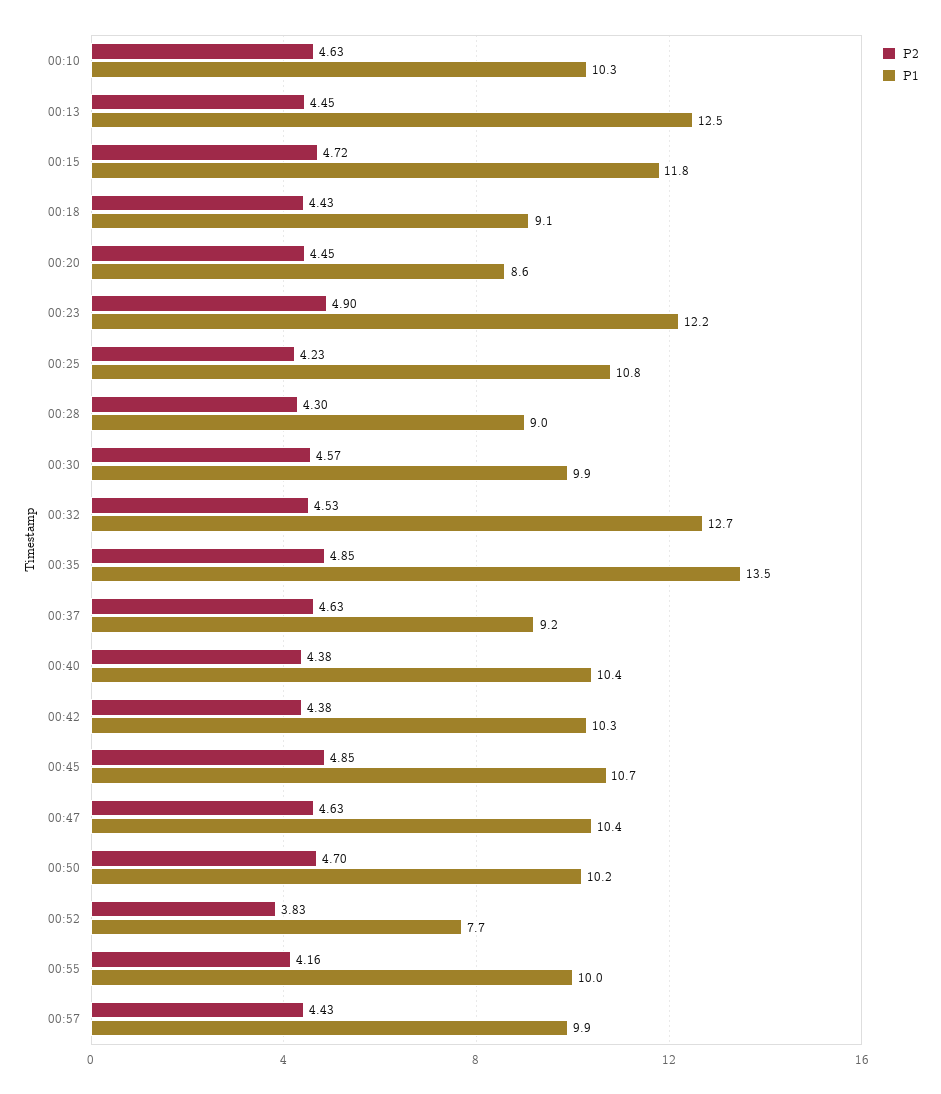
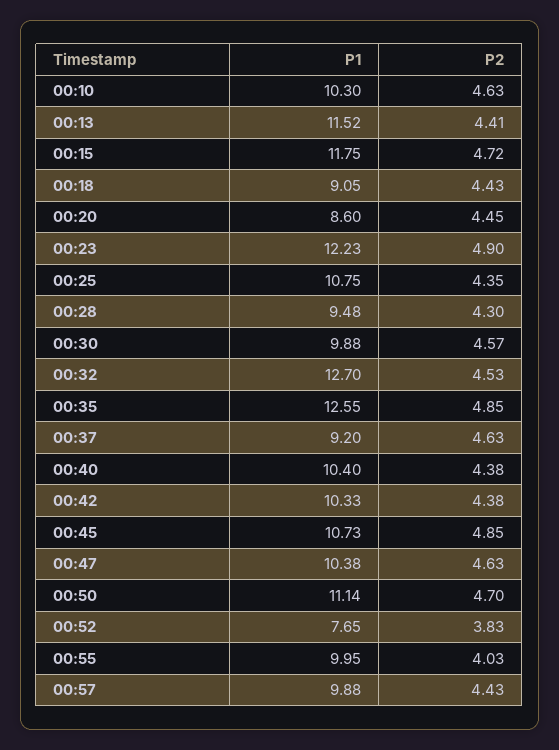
  {
    "P2": {
      "00:10": 4.63,
-     "00:13": 4.45,
+     "00:13": 4.41,
      "00:15": 4.72,
      "00:18": 4.43,
      "00:20": 4.45,
      "00:23": 4.9,
-     "00:25": 4.23,
+     "00:25": 4.35,
      "00:28": 4.3,
      "00:30": 4.57,
      "00:32": 4.53,
      "00:35": 4.85,
      "00:37": 4.63,
      "00:40": 4.38,
      "00:42": 4.38,
      "00:45": 4.85,
      "00:47": 4.63,
      "00:50": 4.7,
      "00:52": 3.83,
-     "00:55": 4.16,
+     "00:55": 4.03,
      "00:57": 4.43
    },
    "P1": {
      "00:10": 10.3,
-     "00:13": 12.5,
+     "00:13": 11.52,
      "00:15": 11.75,
      "00:18": 9.05,
      "00:20": 8.6,
      "00:23": 12.23,
      "00:25": 10.75,
-     "00:28": 9,
+     "00:28": 9.48,
      "00:30": 9.88,
      "00:32": 12.7,
-     "00:35": 13.5,
+     "00:35": 12.55,
      "00:37": 9.2,
      "00:40": 10.4,
      "00:42": 10.33,
      "00:45": 10.73,
      "00:47": 10.38,
-     "00:50": 10.2,
+     "00:50": 11.14,
      "00:52": 7.65,
      "00:55": 9.95,
      "00:57": 9.88
    }
  }

